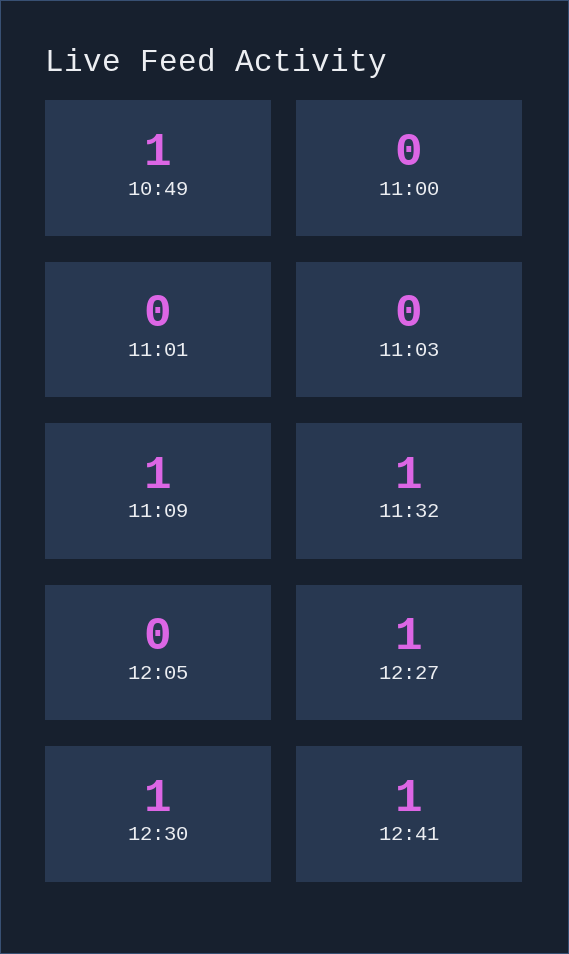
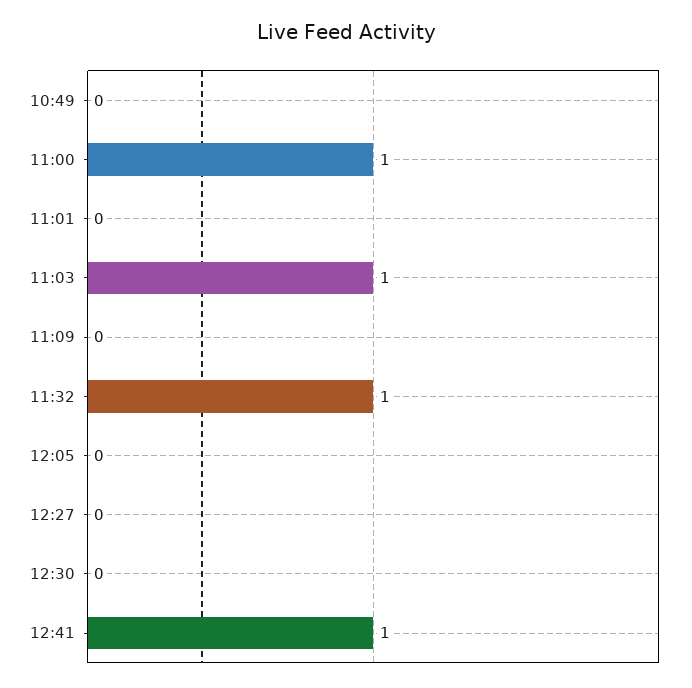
  {
-   "10:49": 1,
+   "10:49": 0,
-   "11:00": 0,
+   "11:00": 1,
    "11:01": 0,
-   "11:03": 0,
+   "11:03": 1,
-   "11:09": 1,
+   "11:09": 0,
    "11:32": 1,
    "12:05": 0,
-   "12:27": 1,
+   "12:27": 0,
-   "12:30": 1,
+   "12:30": 0,
    "12:41": 1
  }

